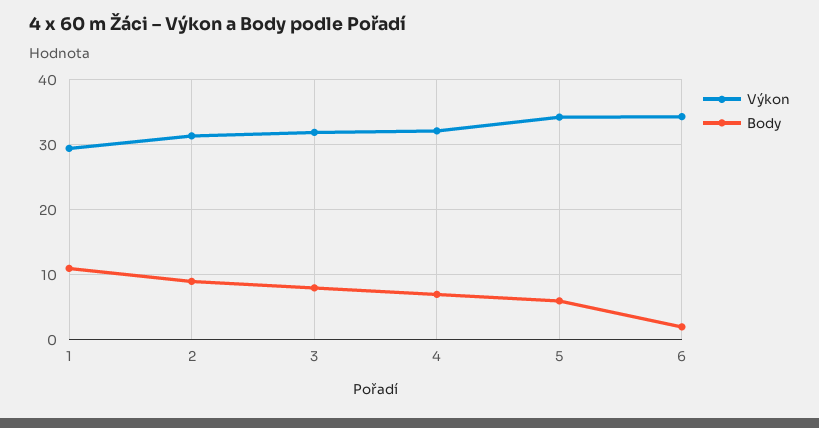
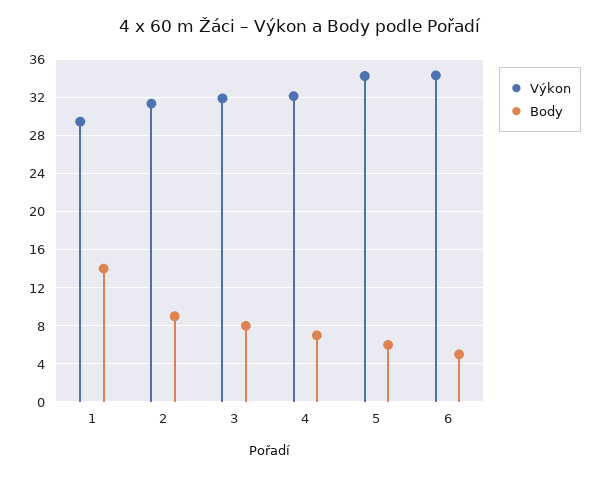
  {
    "Výkon": {
      "1": 29,
      "2": 31,
      "3": 32,
      "4": 32,
      "5": 34,
      "6": 34
    },
    "Body": {
-     "1": 11,
+     "1": 14,
      "2": 9,
      "3": 8,
      "4": 7,
      "5": 6,
-     "6": 2
+     "6": 5
    }
  }

